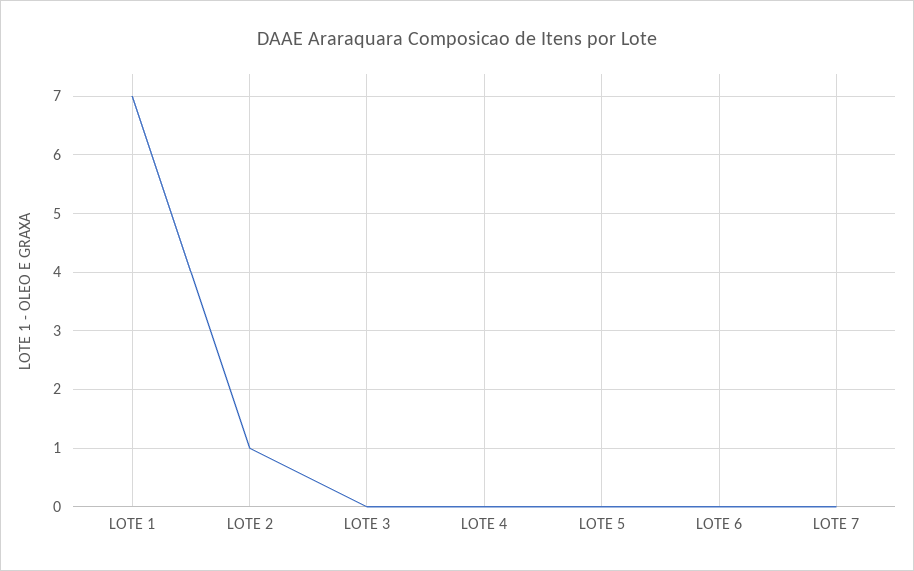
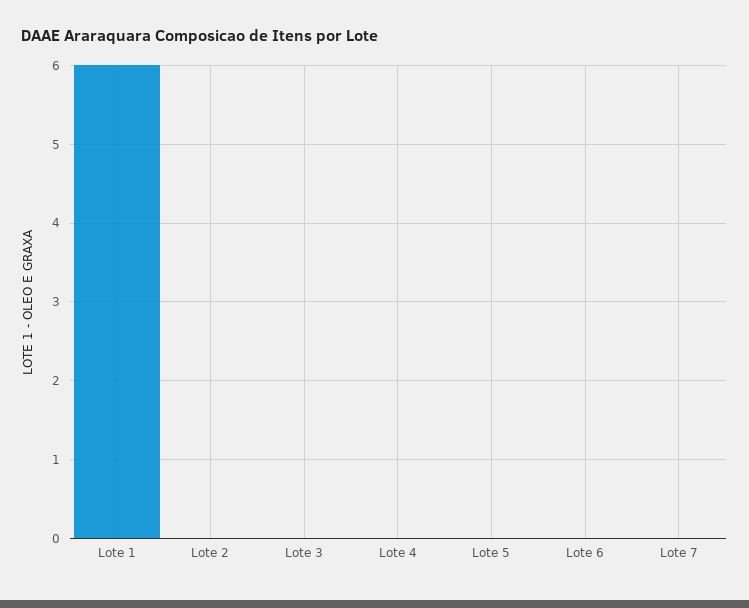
  {
-   "LOTE 1": 7,
+   "LOTE 1": 6,
-   "LOTE 2": 1,
+   "LOTE 2": 0,
    "LOTE 3": 0,
    "LOTE 4": 0,
    "LOTE 5": 0,
    "LOTE 6": 0,
    "LOTE 7": 0
  }

